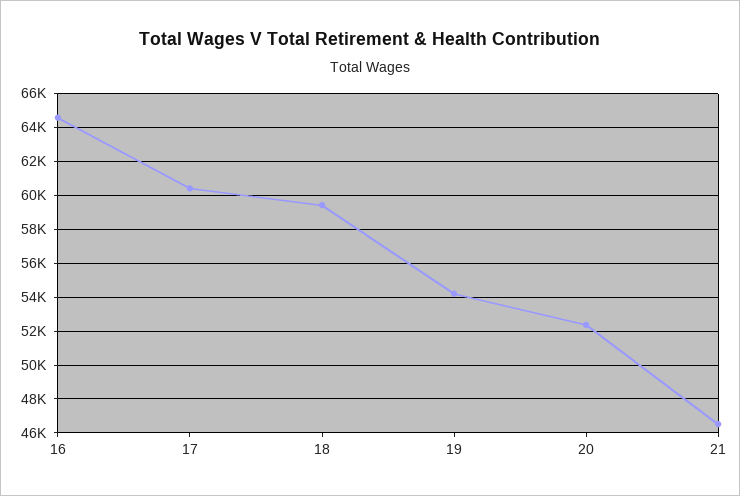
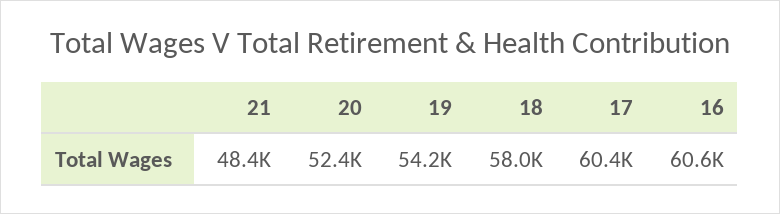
  {
-   "16": 64500,
+   "16": 60600,
    "17": 60400,
-   "18": 59500,
+   "18": 58000,
    "19": 54200,
    "20": 52400,
-   "21": 46500
+   "21": 48400
  }

